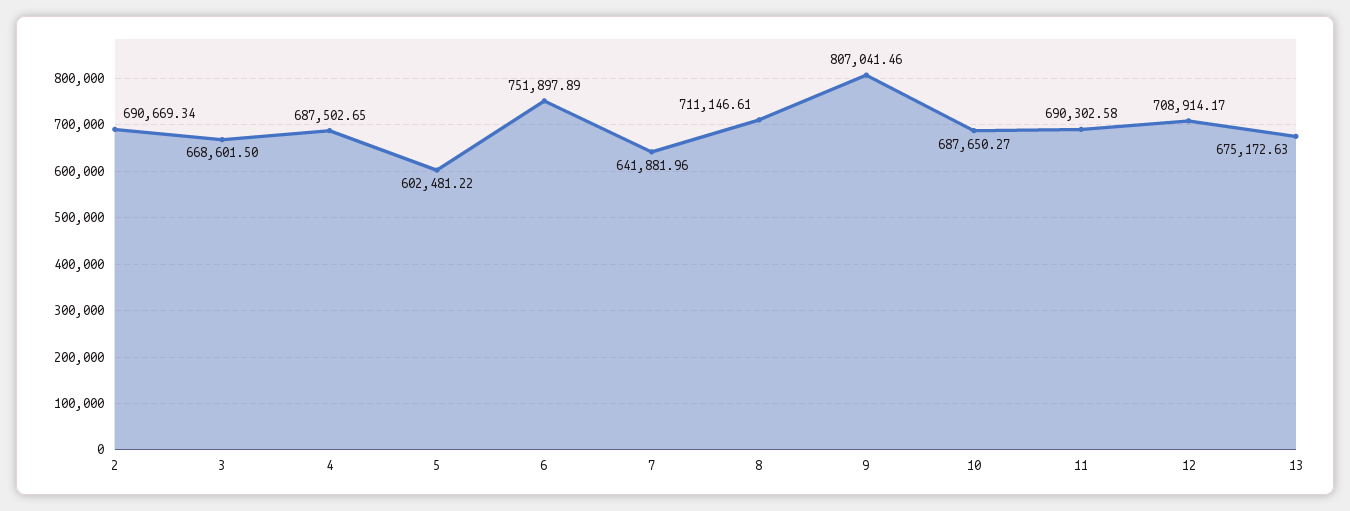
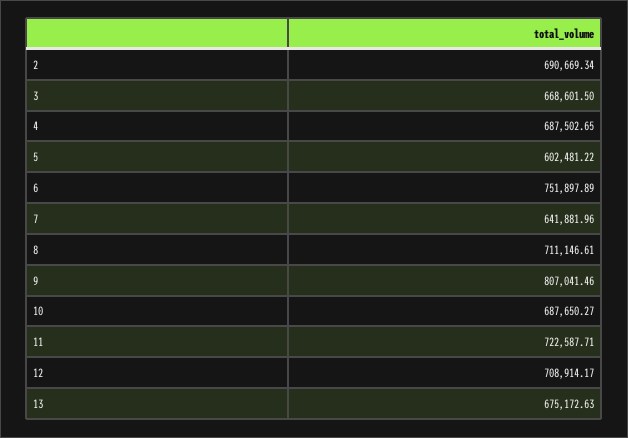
  {
    "2": 690669.34,
    "3": 668601.5,
    "4": 687502.65,
    "5": 602481.22,
    "6": 751897.89,
    "7": 641881.96,
    "8": 711146.61,
    "9": 807041.46,
    "10": 687650.27,
-   "11": 690302.58,
+   "11": 722587.71,
    "12": 708914.17,
    "13": 675172.63
  }

